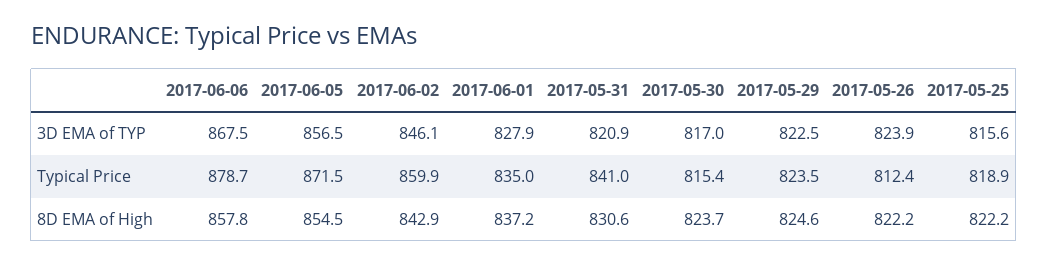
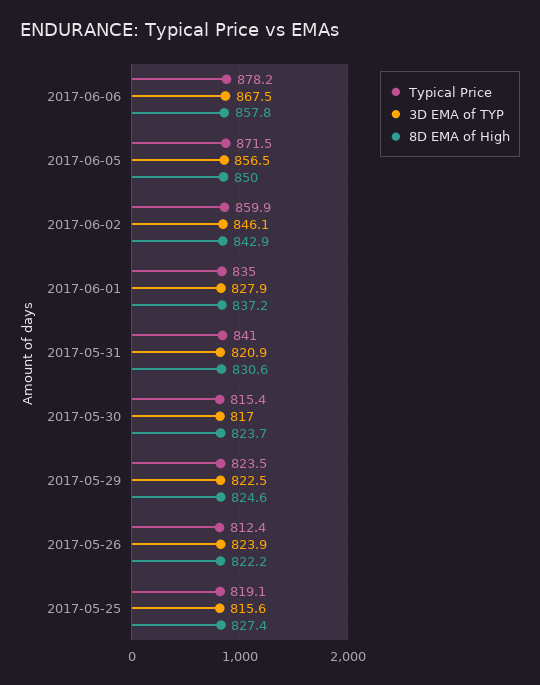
  {
    "3D EMA of TYP": {
      "2017-06-06": 867.5,
      "2017-06-05": 856.5,
      "2017-06-02": 846.1,
      "2017-06-01": 827.9,
      "2017-05-31": 820.9,
      "2017-05-30": 817,
      "2017-05-29": 822.5,
      "2017-05-26": 823.9,
      "2017-05-25": 815.6
    },
    "Typical Price": {
-     "2017-06-06": 878.7,
+     "2017-06-06": 878.2,
      "2017-06-05": 871.5,
      "2017-06-02": 859.9,
      "2017-06-01": 835,
      "2017-05-31": 841,
      "2017-05-30": 815.4,
      "2017-05-29": 823.5,
      "2017-05-26": 812.4,
-     "2017-05-25": 818.9
+     "2017-05-25": 819.1
    },
    "8D EMA of High": {
      "2017-06-06": 857.8,
-     "2017-06-05": 854.5,
+     "2017-06-05": 850,
      "2017-06-02": 842.9,
      "2017-06-01": 837.2,
      "2017-05-31": 830.6,
      "2017-05-30": 823.7,
      "2017-05-29": 824.6,
      "2017-05-26": 822.2,
-     "2017-05-25": 822.2
+     "2017-05-25": 827.4
    }
  }

